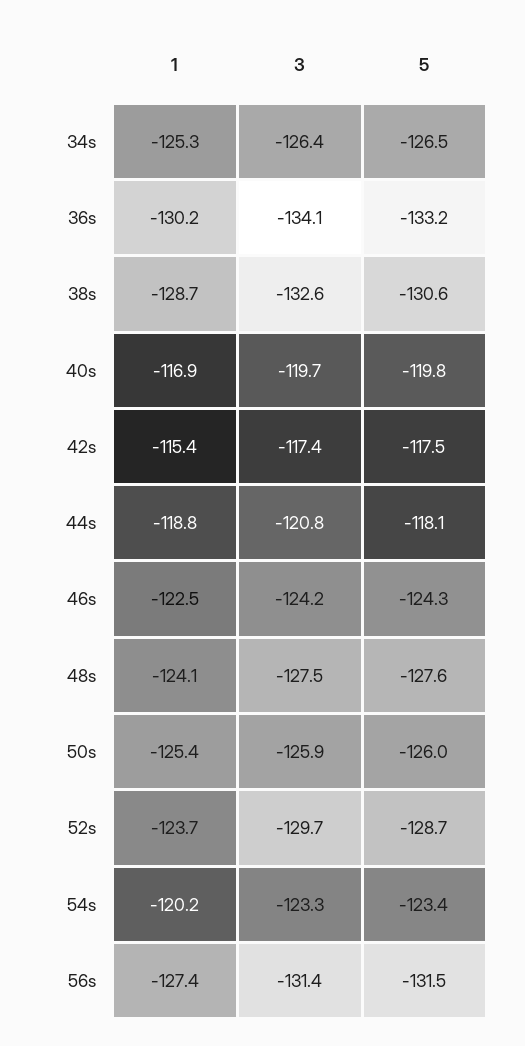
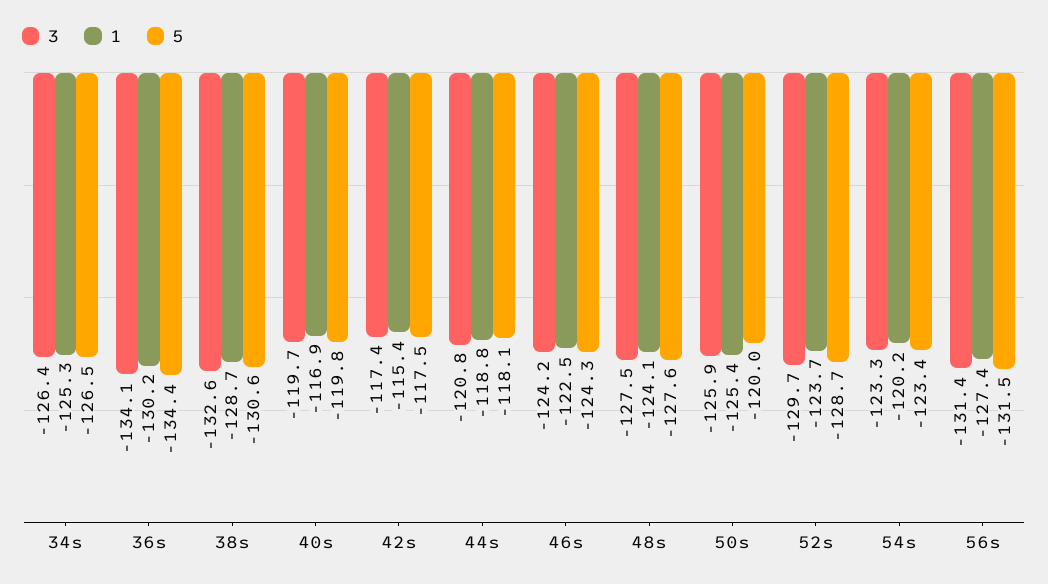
  {
    "1": {
      "34s": -125.3,
      "36s": -130.2,
      "38s": -128.7,
      "40s": -116.9,
      "42s": -115.4,
      "44s": -118.8,
      "46s": -122.5,
      "48s": -124.1,
      "50s": -125.4,
      "52s": -123.7,
      "54s": -120.2,
      "56s": -127.4
    },
    "3": {
      "34s": -126.4,
      "36s": -134.1,
      "38s": -132.6,
      "40s": -119.7,
      "42s": -117.4,
      "44s": -120.8,
      "46s": -124.2,
      "48s": -127.5,
      "50s": -125.9,
      "52s": -129.7,
      "54s": -123.3,
      "56s": -131.4
    },
    "5": {
      "34s": -126.5,
-     "36s": -133.2,
+     "36s": -134.4,
      "38s": -130.6,
      "40s": -119.8,
      "42s": -117.5,
      "44s": -118.1,
      "46s": -124.3,
      "48s": -127.6,
-     "50s": -126,
+     "50s": -120,
      "52s": -128.7,
      "54s": -123.4,
      "56s": -131.5
    }
  }

